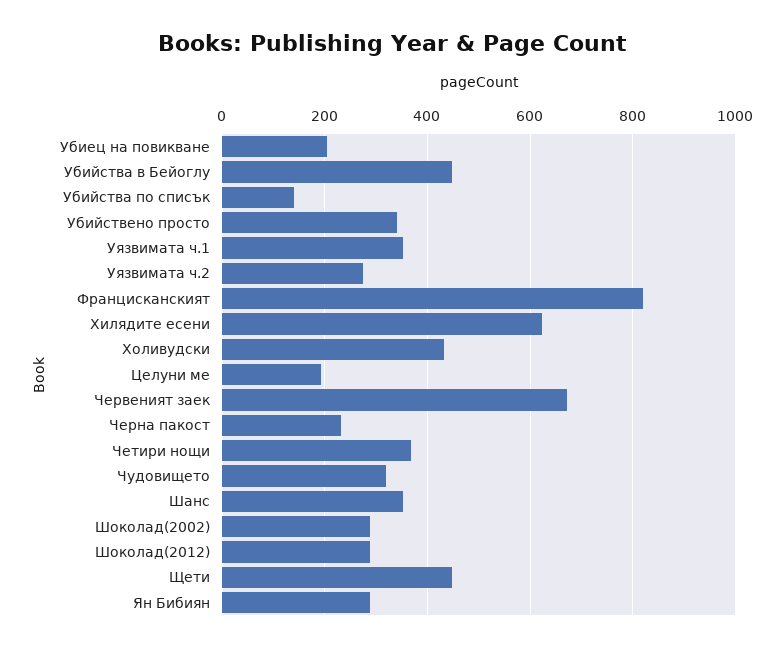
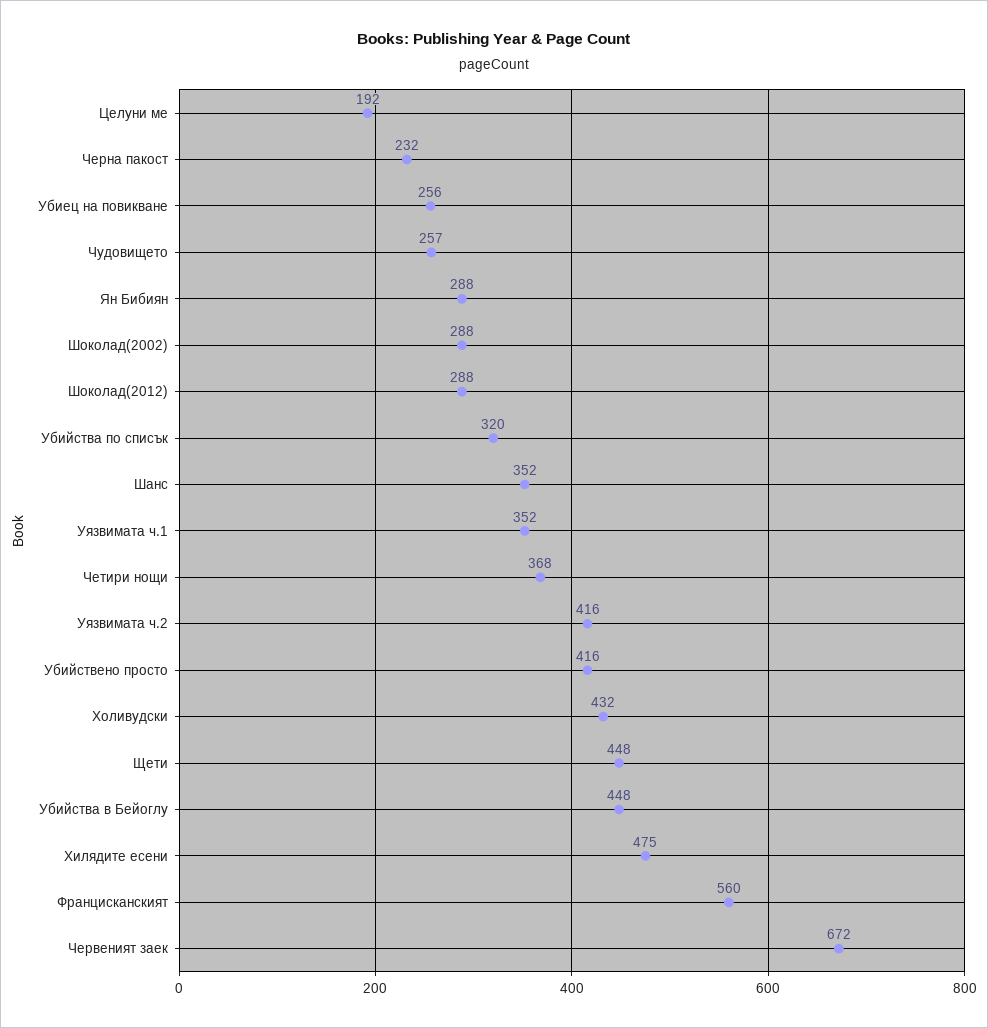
  {
-   "Убиец на повикване": 200,
+   "Убиец на повикване": 256,
    "Убийства в Бейоглу": 448,
-   "Убийства по списък": 140,
+   "Убийства по списък": 320,
-   "Убийствено просто": 340,
+   "Убийствено просто": 416,
    "Уязвимата ч.1": 352,
-   "Уязвимата ч.2": 280,
+   "Уязвимата ч.2": 416,
-   "Францисканският": 820,
+   "Францисканският": 560,
-   "Хилядите есени": 620,
+   "Хилядите есени": 475,
    "Холивудски": 432,
    "Целуни ме": 192,
    "Червеният заек": 672,
    "Черна пакост": 232,
    "Четири нощи": 368,
-   "Чудовището": 320,
+   "Чудовището": 257,
    "Шанс": 352,
    "Шоколад(2002)": 288,
    "Шоколад(2012)": 288,
    "Щети": 448,
    "Ян Бибиян": 288
  }

